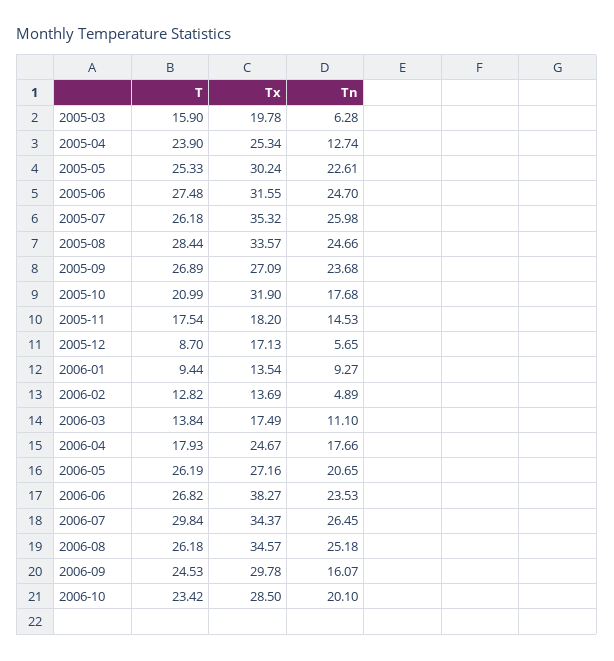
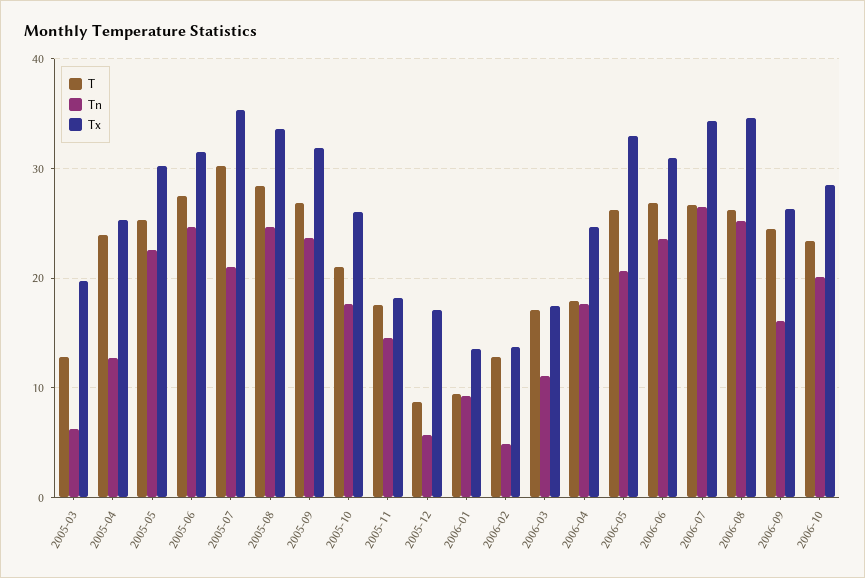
  {
    "T": {
-     "2005-03": 15.9,
+     "2005-03": 13,
      "2005-04": 23.9,
      "2005-05": 25.33,
      "2005-06": 27.48,
-     "2005-07": 26.18,
+     "2005-07": 30,
      "2005-08": 28.44,
      "2005-09": 26.89,
      "2005-10": 20.99,
      "2005-11": 17.54,
      "2005-12": 8.7,
      "2006-01": 9.44,
      "2006-02": 12.82,
-     "2006-03": 13.84,
+     "2006-03": 17,
      "2006-04": 17.93,
      "2006-05": 26.19,
      "2006-06": 26.82,
-     "2006-07": 29.84,
+     "2006-07": 27,
      "2006-08": 26.18,
      "2006-09": 24.53,
      "2006-10": 23.42
    },
    "Tx": {
      "2005-03": 19.78,
      "2005-04": 25.34,
      "2005-05": 30.24,
      "2005-06": 31.55,
      "2005-07": 35.32,
      "2005-08": 33.57,
-     "2005-09": 27.09,
+     "2005-09": 32,
-     "2005-10": 31.9,
+     "2005-10": 26,
      "2005-11": 18.2,
      "2005-12": 17.13,
      "2006-01": 13.54,
      "2006-02": 13.69,
      "2006-03": 17.49,
      "2006-04": 24.67,
-     "2006-05": 27.16,
+     "2006-05": 33,
-     "2006-06": 38.27,
+     "2006-06": 31,
      "2006-07": 34.37,
      "2006-08": 34.57,
-     "2006-09": 29.78,
+     "2006-09": 26,
      "2006-10": 28.5
    },
    "Tn": {
      "2005-03": 6.28,
      "2005-04": 12.74,
      "2005-05": 22.61,
      "2005-06": 24.7,
-     "2005-07": 25.98,
+     "2005-07": 21,
      "2005-08": 24.66,
      "2005-09": 23.68,
      "2005-10": 17.68,
      "2005-11": 14.53,
      "2005-12": 5.65,
      "2006-01": 9.27,
      "2006-02": 4.89,
      "2006-03": 11.1,
      "2006-04": 17.66,
      "2006-05": 20.65,
      "2006-06": 23.53,
      "2006-07": 26.45,
      "2006-08": 25.18,
      "2006-09": 16.07,
      "2006-10": 20.1
    }
  }

